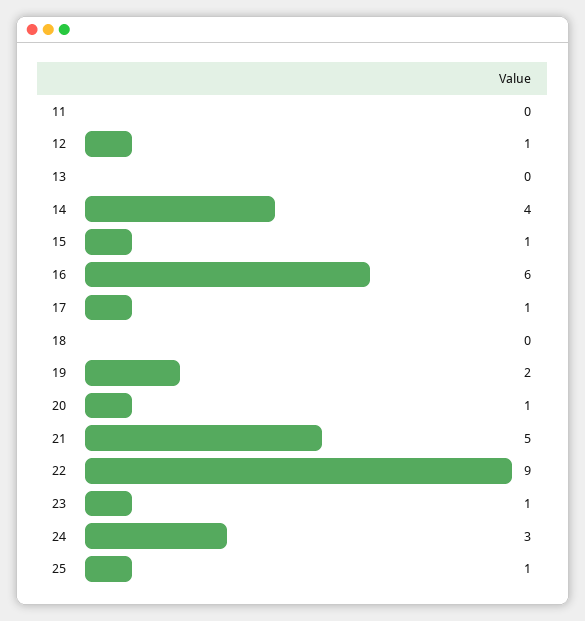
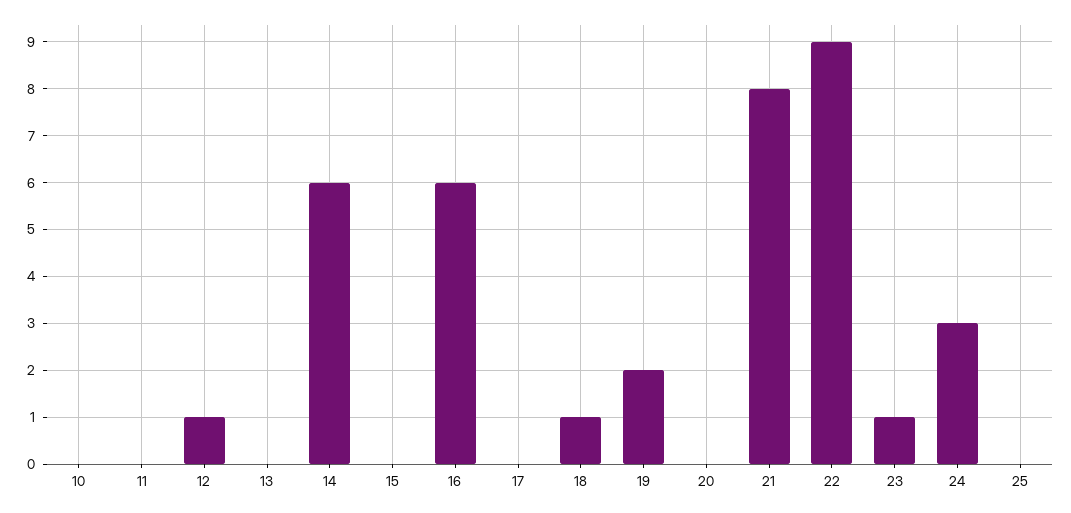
  {
    "11": 0,
    "12": 1,
    "13": 0,
-   "14": 4,
+   "14": 6,
-   "15": 1,
+   "15": 0,
    "16": 6,
-   "17": 1,
+   "17": 0,
-   "18": 0,
+   "18": 1,
    "19": 2,
-   "20": 1,
+   "20": 0,
-   "21": 5,
+   "21": 8,
    "22": 9,
    "23": 1,
    "24": 3,
-   "25": 1
+   "25": 0,
+   "10": 0
  }

